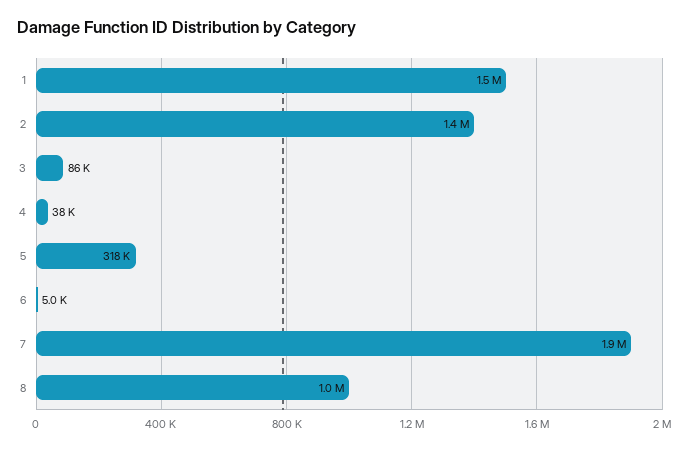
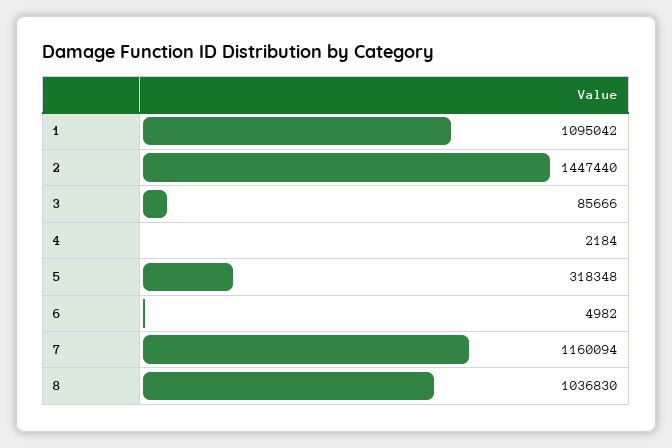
  {
-   "1": 1500000,
+   "1": 1095042,
    "2": 1447440,
    "3": 85666,
-   "4": 38000,
+   "4": 2184,
    "5": 318348,
    "6": 4982,
-   "7": 1900000,
+   "7": 1160094,
    "8": 1036830
  }

